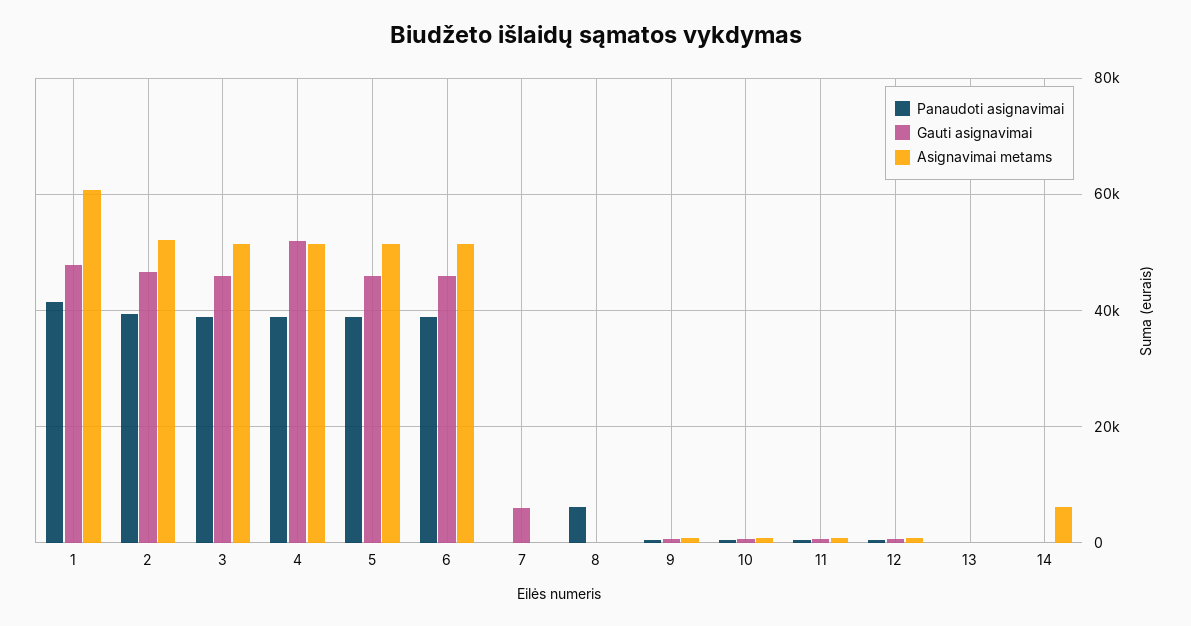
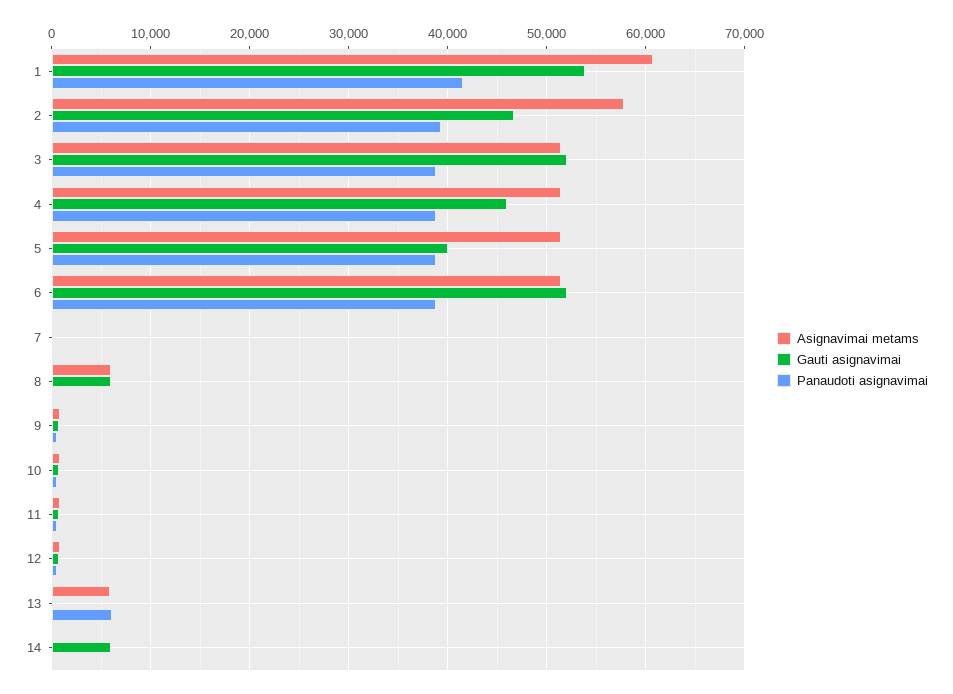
  {
    "Panaudoti asignavimai": {
      "1": 42000,
      "2": 39000,
      "3": 39000,
      "4": 39000,
      "5": 39000,
      "6": 39000,
      "7": 0,
-     "8": 6000,
+     "8": 0,
      "9": 1000,
      "10": 1000,
      "11": 1000,
      "12": 1000,
-     "13": 0,
+     "13": 6000,
      "14": 0
    },
    "Gauti asignavimai": {
-     "1": 48000,
+     "1": 54000,
      "2": 47000,
-     "3": 46000,
+     "3": 52000,
-     "4": 52000,
+     "4": 46000,
-     "5": 46000,
+     "5": 40000,
-     "6": 46000,
+     "6": 52000,
-     "7": 6000,
+     "7": 0,
-     "8": 0,
+     "8": 6000,
      "9": 1000,
      "10": 1000,
      "11": 1000,
      "12": 1000,
      "13": 0,
-     "14": 0
+     "14": 6000
    },
    "Asignavimai metams": {
      "1": 61000,
-     "2": 52000,
+     "2": 58000,
      "3": 51000,
      "4": 51000,
      "5": 51000,
      "6": 51000,
      "7": 0,
-     "8": 0,
+     "8": 6000,
      "9": 1000,
      "10": 1000,
      "11": 1000,
      "12": 1000,
-     "13": 0,
+     "13": 6000,
-     "14": 6000
+     "14": 0
    }
  }

